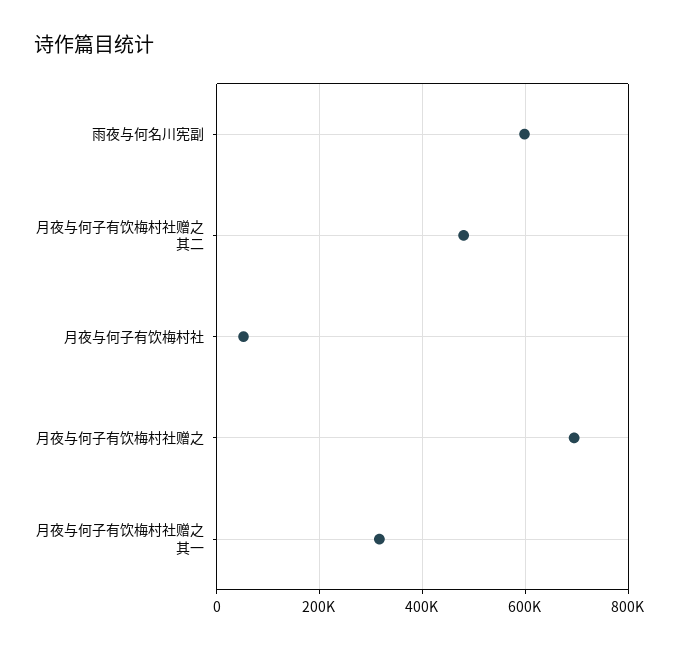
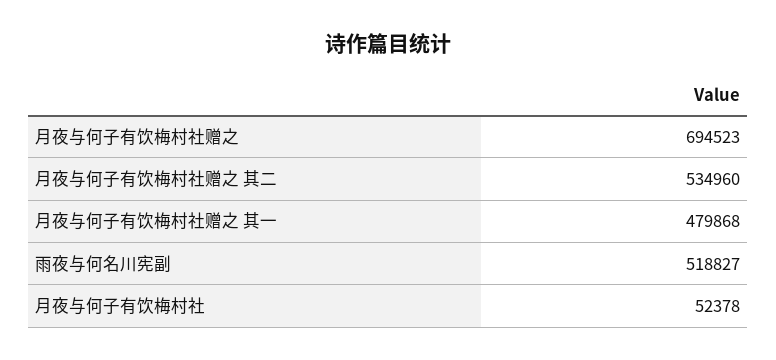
  {
-   "雨夜与何名川宪副": 600000,
+   "雨夜与何名川宪副": 518827,
-   "月夜与何子有饮梅村社赠之 其二": 480000,
+   "月夜与何子有饮梅村社赠之 其二": 534960,
    "月夜与何子有饮梅村社": 52378,
    "月夜与何子有饮梅村社赠之": 694523,
-   "月夜与何子有饮梅村社赠之 其一": 320000
+   "月夜与何子有饮梅村社赠之 其一": 479868
  }

